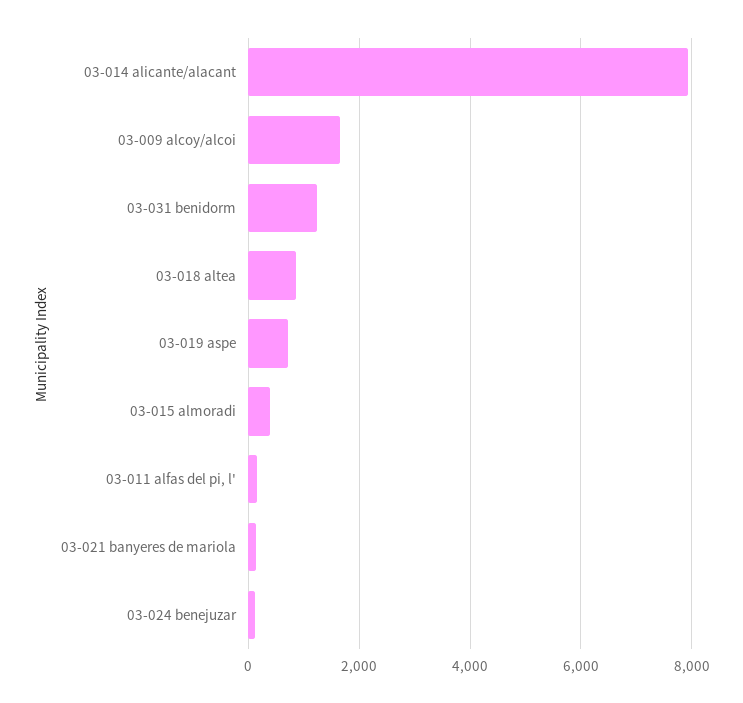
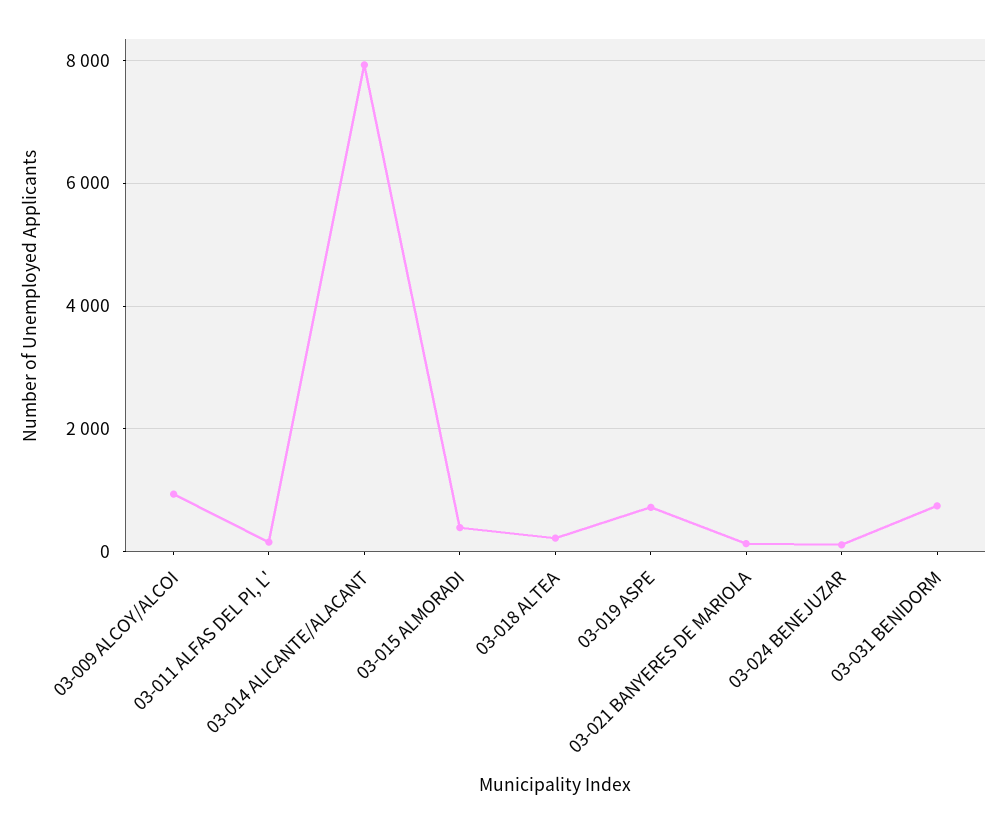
  {
    "03-014 alicante/alacant": 8000,
-   "03-009 alcoy/alcoi": 1600,
+   "03-009 alcoy/alcoi": 1000,
-   "03-031 benidorm": 1200,
+   "03-031 benidorm": 800,
-   "03-018 altea": 800,
+   "03-018 altea": 200,
    "03-019 aspe": 800,
    "03-015 almoradi": 400,
    "03-011 alfas del pi, l'": 200,
    "03-021 banyeres de mariola": 200,
    "03-024 benejuzar": 200
  }

